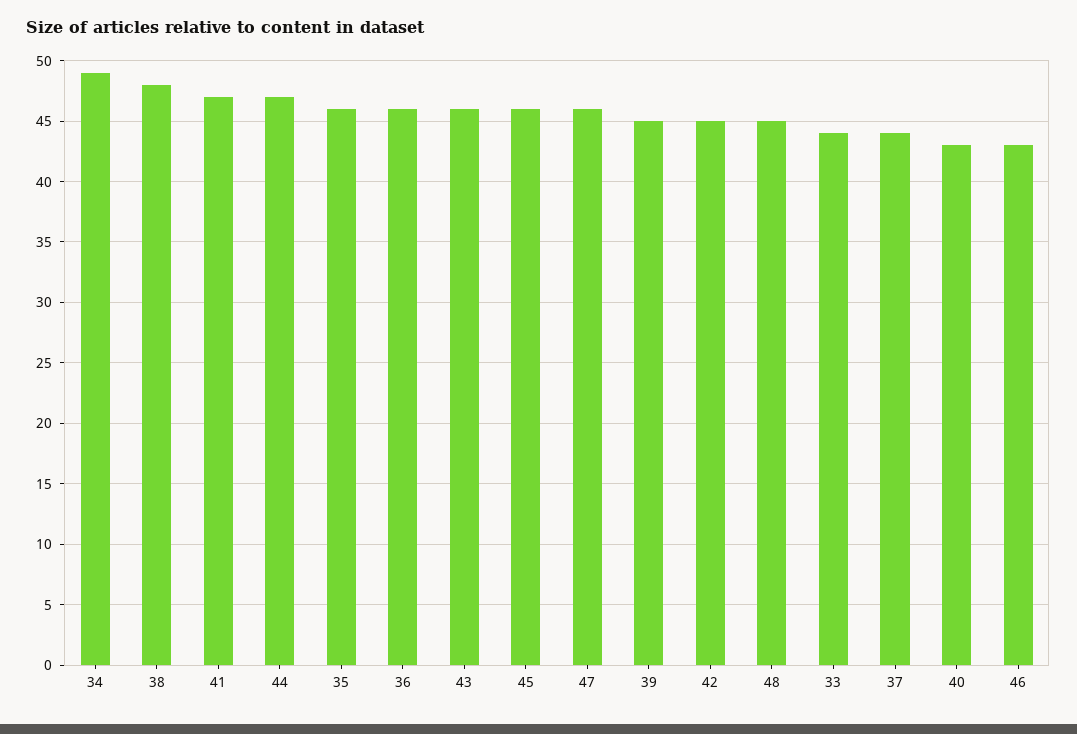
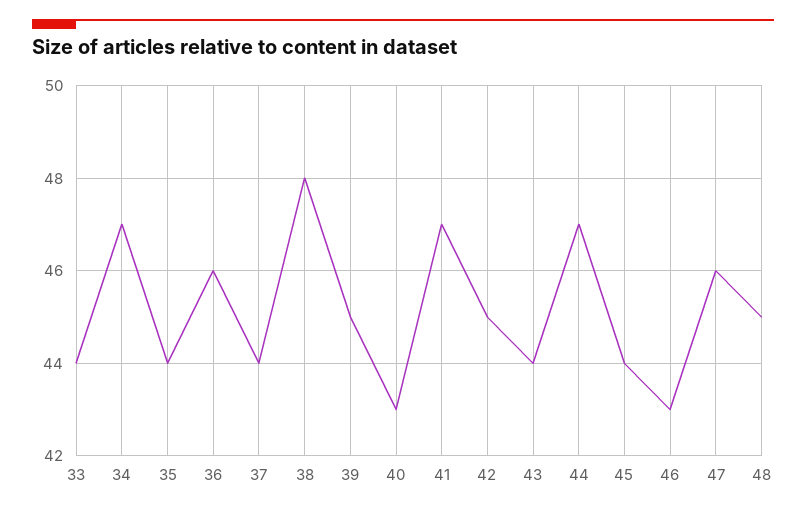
  {
-   "34": 49,
+   "34": 47,
    "38": 48,
    "41": 47,
    "44": 47,
-   "35": 46,
+   "35": 44,
    "36": 46,
-   "43": 46,
+   "43": 44,
-   "45": 46,
+   "45": 44,
    "47": 46,
    "39": 45,
    "42": 45,
    "48": 45,
    "33": 44,
    "37": 44,
    "40": 43,
    "46": 43
  }

